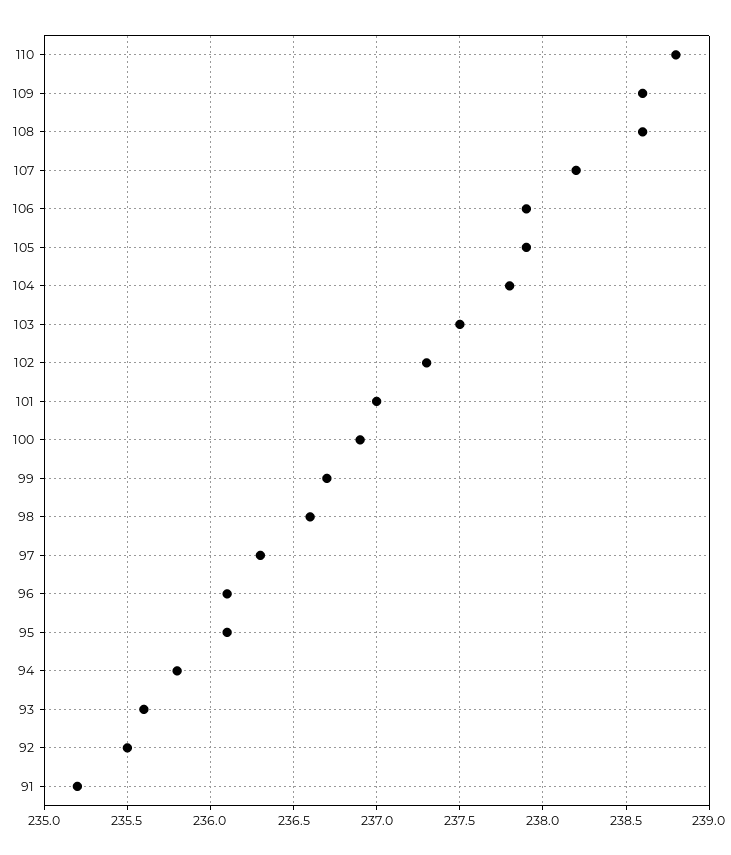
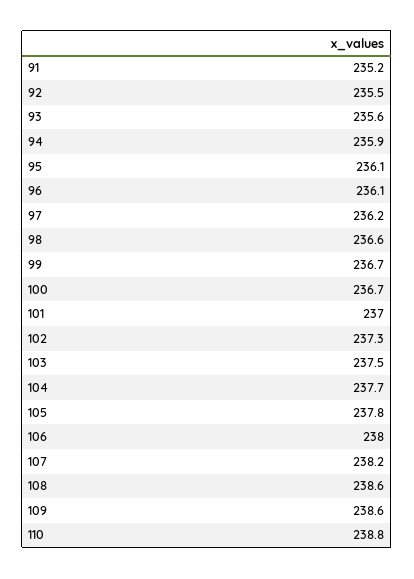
  {
    "110": 238.8,
    "109": 238.6,
    "108": 238.6,
    "107": 238.2,
-   "106": 237.9,
+   "106": 238,
-   "105": 237.9,
+   "105": 237.8,
-   "104": 237.8,
+   "104": 237.7,
    "103": 237.5,
    "102": 237.3,
    "101": 237,
-   "100": 236.9,
+   "100": 236.7,
    "99": 236.7,
    "98": 236.6,
-   "97": 236.3,
+   "97": 236.2,
    "96": 236.1,
    "95": 236.1,
-   "94": 235.8,
+   "94": 235.9,
    "93": 235.6,
    "92": 235.5,
    "91": 235.2
  }

